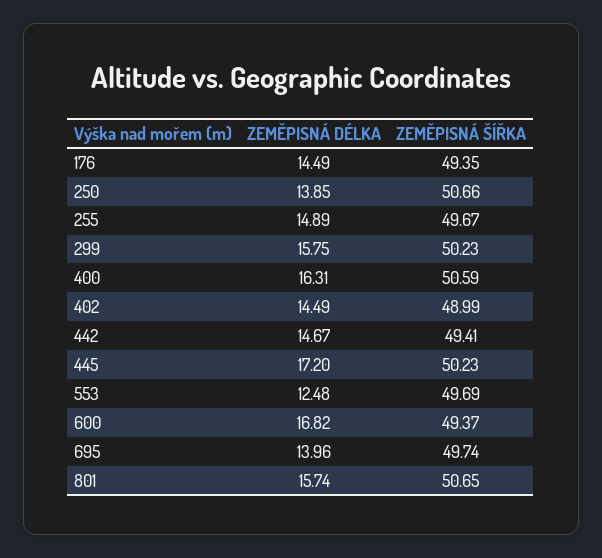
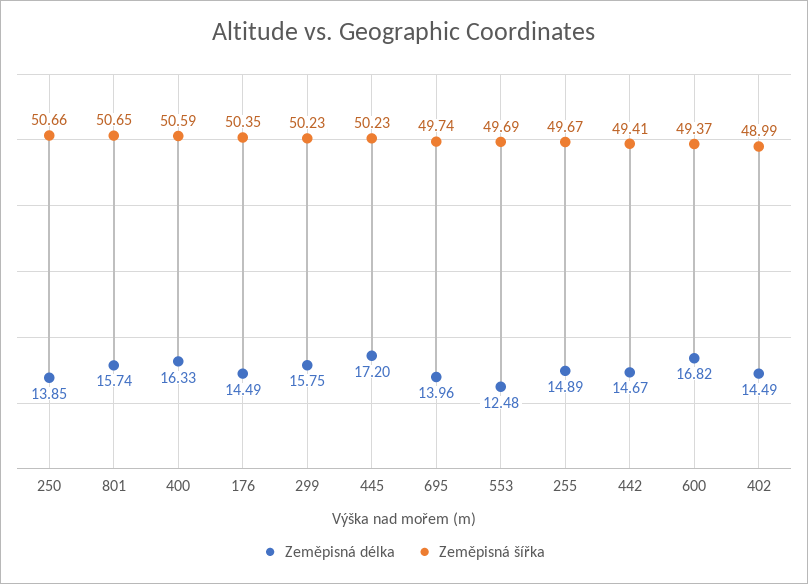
  {
    "ZEMĚPISNÁ DÉLKA": {
      "176": 14.49,
      "250": 13.85,
      "255": 14.89,
      "299": 15.75,
-     "400": 16.31,
+     "400": 16.33,
      "402": 14.49,
      "442": 14.67,
      "445": 17.2,
      "553": 12.48,
      "600": 16.82,
      "695": 13.96,
      "801": 15.74
    },
    "ZEMĚPISNÁ ŠÍŘKA": {
-     "176": 49.35,
+     "176": 50.35,
      "250": 50.66,
      "255": 49.67,
      "299": 50.23,
      "400": 50.59,
      "402": 48.99,
      "442": 49.41,
      "445": 50.23,
      "553": 49.69,
      "600": 49.37,
      "695": 49.74,
      "801": 50.65
    }
  }

